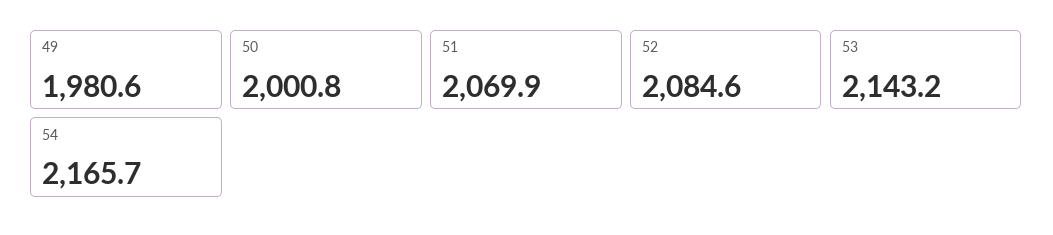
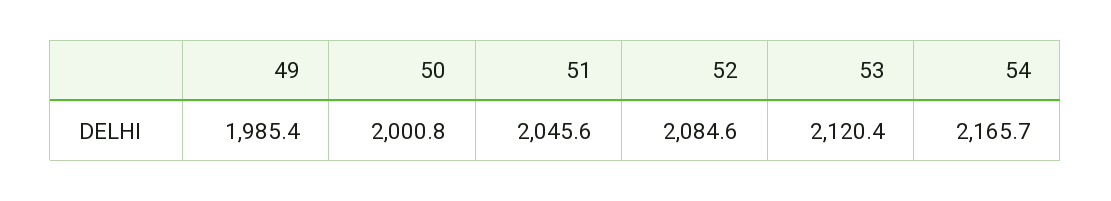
  {
-   "49": 1980.6,
+   "49": 1985.4,
    "50": 2000.8,
-   "51": 2069.9,
+   "51": 2045.6,
    "52": 2084.6,
-   "53": 2143.2,
+   "53": 2120.4,
    "54": 2165.7
  }

